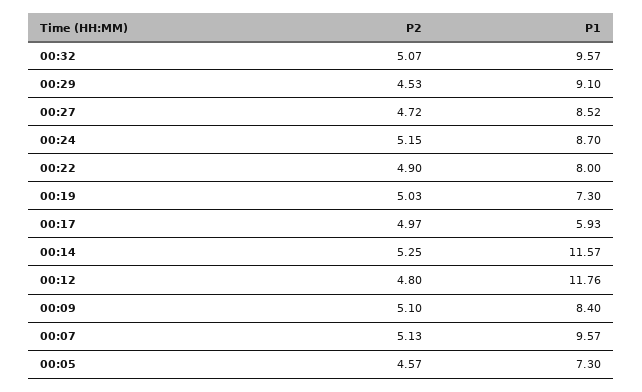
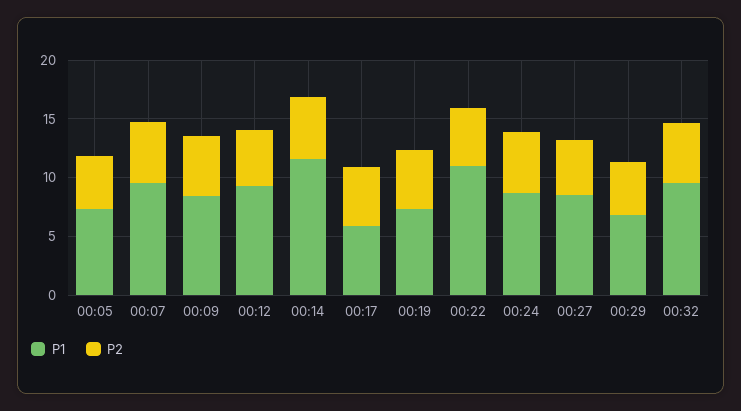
  {
    "P2": {
      "00:32": 5.07,
      "00:29": 4.53,
      "00:27": 4.72,
      "00:24": 5.15,
      "00:22": 4.9,
      "00:19": 5.03,
      "00:17": 4.97,
      "00:14": 5.25,
      "00:12": 4.8,
      "00:09": 5.1,
      "00:07": 5.13,
      "00:05": 4.57
    },
    "P1": {
      "00:32": 9.57,
-     "00:29": 9.1,
+     "00:29": 7,
      "00:27": 8.52,
      "00:24": 8.7,
-     "00:22": 8,
+     "00:22": 11,
      "00:19": 7.3,
      "00:17": 5.93,
      "00:14": 11.57,
-     "00:12": 11.76,
+     "00:12": 9,
      "00:09": 8.4,
      "00:07": 9.57,
      "00:05": 7.3
    }
  }

